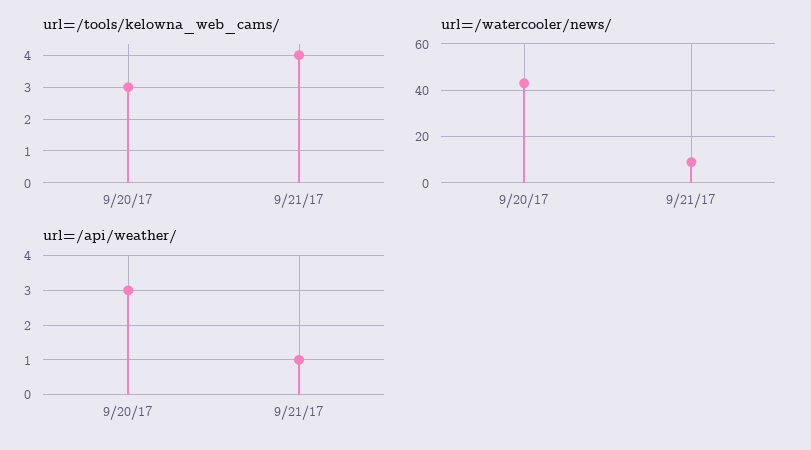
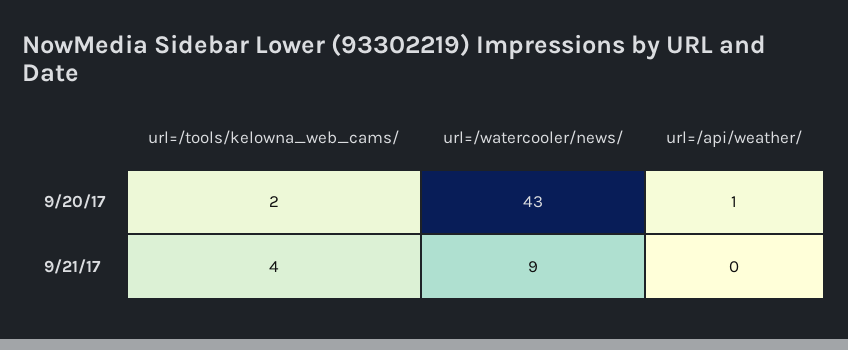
  {
    "url=/tools/kelowna_web_cams/": {
-     "9/20/17": 3,
+     "9/20/17": 2,
      "9/21/17": 4
    },
    "url=/watercooler/news/": {
      "9/20/17": 43,
      "9/21/17": 9
    },
    "url=/api/weather/": {
-     "9/20/17": 3,
+     "9/20/17": 1,
-     "9/21/17": 1
+     "9/21/17": 0
    }
  }

